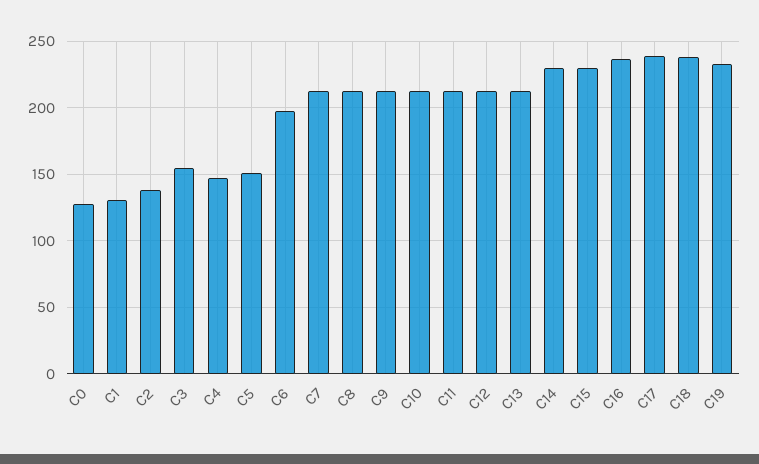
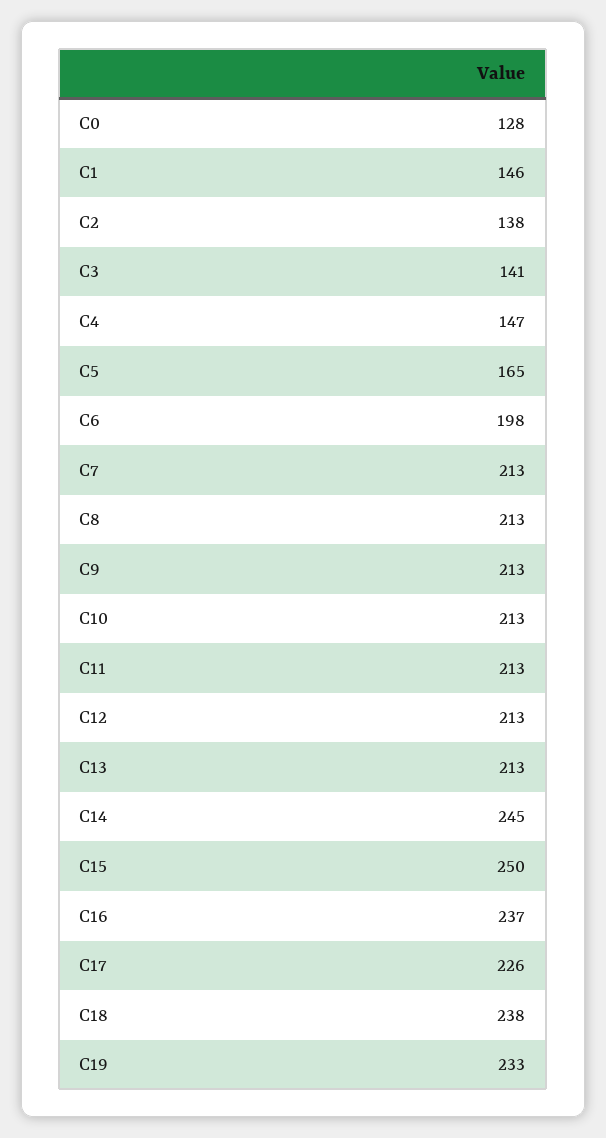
  {
    "C0": 128,
-   "C1": 130,
+   "C1": 146,
    "C2": 138,
-   "C3": 155,
+   "C3": 141,
    "C4": 147,
-   "C5": 150,
+   "C5": 165,
    "C6": 198,
    "C7": 213,
    "C8": 213,
    "C9": 213,
    "C10": 213,
    "C11": 213,
    "C12": 213,
    "C13": 213,
-   "C14": 230,
+   "C14": 245,
-   "C15": 230,
+   "C15": 250,
    "C16": 237,
-   "C17": 240,
+   "C17": 226,
    "C18": 238,
    "C19": 233
  }

